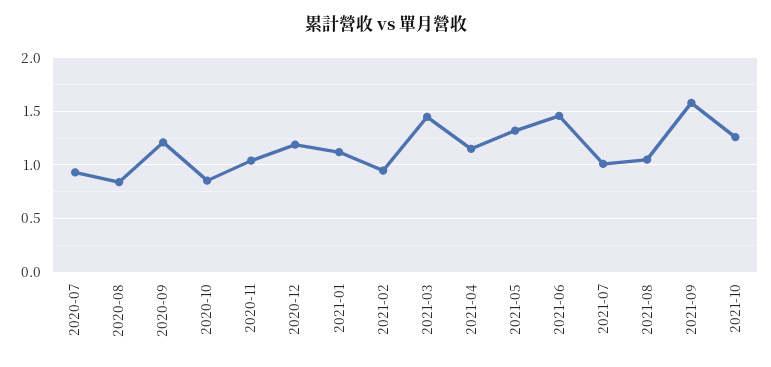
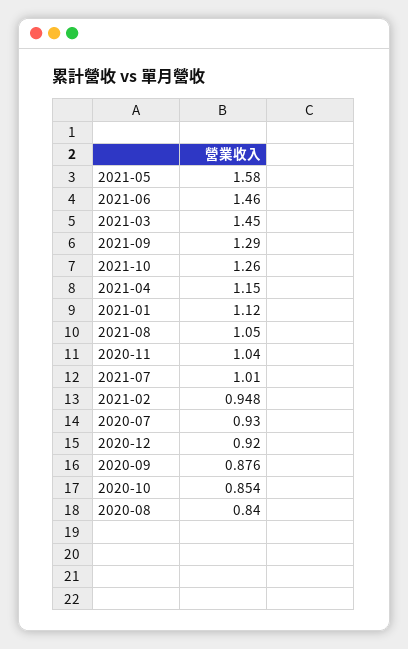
  {
    "2020-07": 0.93,
    "2020-08": 0.84,
-   "2020-09": 1.2,
+   "2020-09": 0.876,
    "2020-10": 0.854,
    "2020-11": 1.04,
-   "2020-12": 1.2,
+   "2020-12": 0.92,
    "2021-01": 1.12,
    "2021-02": 0.948,
    "2021-03": 1.45,
    "2021-04": 1.15,
-   "2021-05": 1.3,
+   "2021-05": 1.58,
    "2021-06": 1.46,
    "2021-07": 1.01,
    "2021-08": 1.05,
-   "2021-09": 1.6,
+   "2021-09": 1.29,
    "2021-10": 1.26
  }

